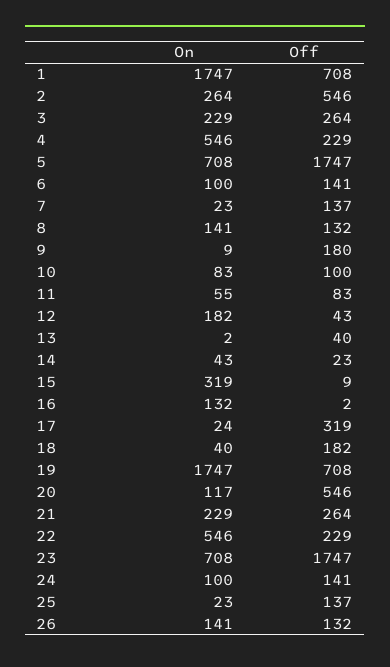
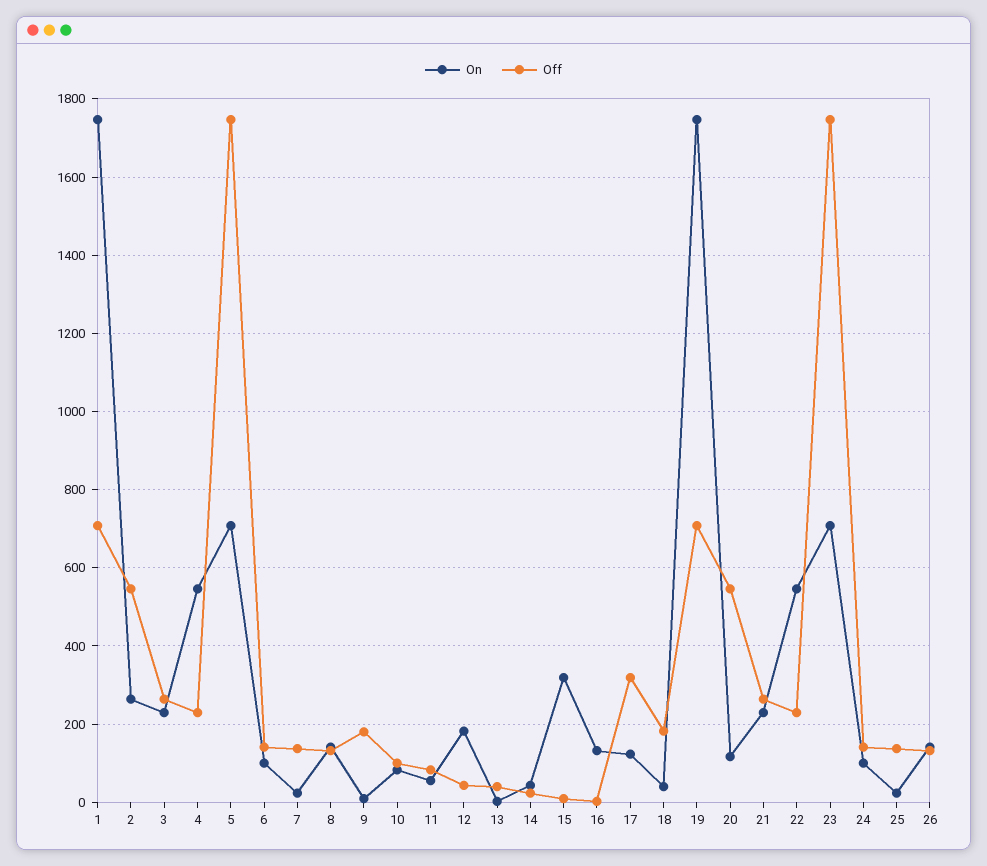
  {
    "On": {
      "1": 1747,
      "2": 264,
      "3": 229,
      "4": 546,
      "5": 708,
      "6": 100,
      "7": 23,
      "8": 141,
      "9": 9,
      "10": 83,
      "11": 55,
      "12": 182,
      "13": 2,
      "14": 43,
      "15": 319,
      "16": 132,
-     "17": 24,
+     "17": 120,
      "18": 40,
      "19": 1747,
      "20": 117,
      "21": 229,
      "22": 546,
      "23": 708,
      "24": 100,
      "25": 23,
      "26": 141
    },
    "Off": {
      "1": 708,
      "2": 546,
      "3": 264,
      "4": 229,
      "5": 1747,
      "6": 141,
      "7": 137,
      "8": 132,
      "9": 180,
      "10": 100,
      "11": 83,
      "12": 43,
      "13": 40,
      "14": 23,
      "15": 9,
      "16": 2,
      "17": 319,
      "18": 182,
      "19": 708,
      "20": 546,
      "21": 264,
      "22": 229,
      "23": 1747,
      "24": 141,
      "25": 137,
      "26": 132
    }
  }

